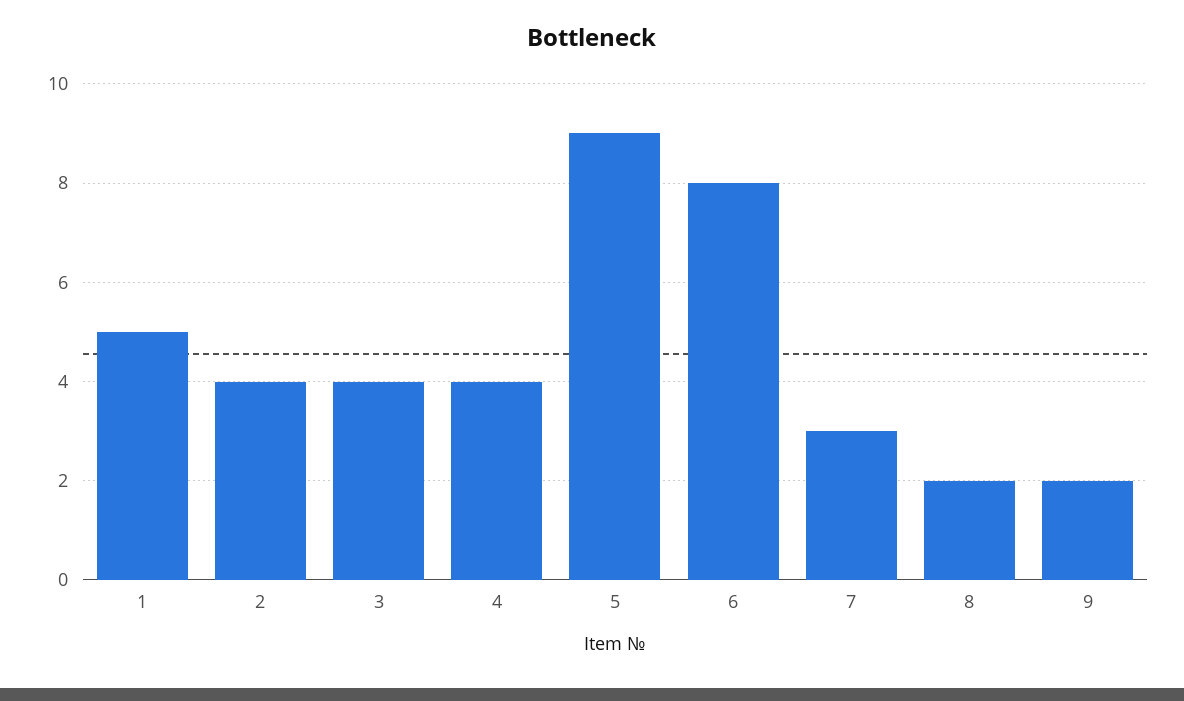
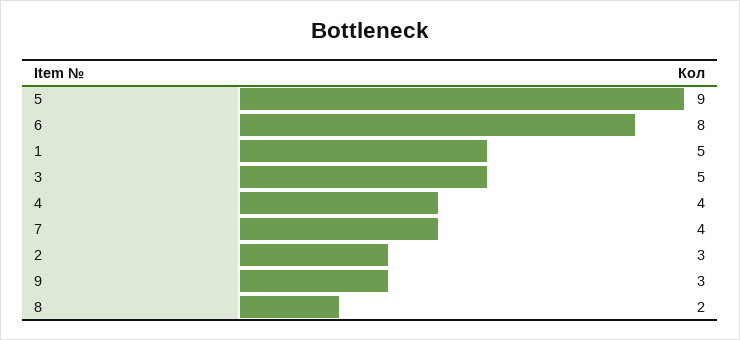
  {
    "1": 5,
-   "2": 4,
+   "2": 3,
-   "3": 4,
+   "3": 5,
    "4": 4,
    "5": 9,
    "6": 8,
-   "7": 3,
+   "7": 4,
    "8": 2,
-   "9": 2
+   "9": 3
  }

